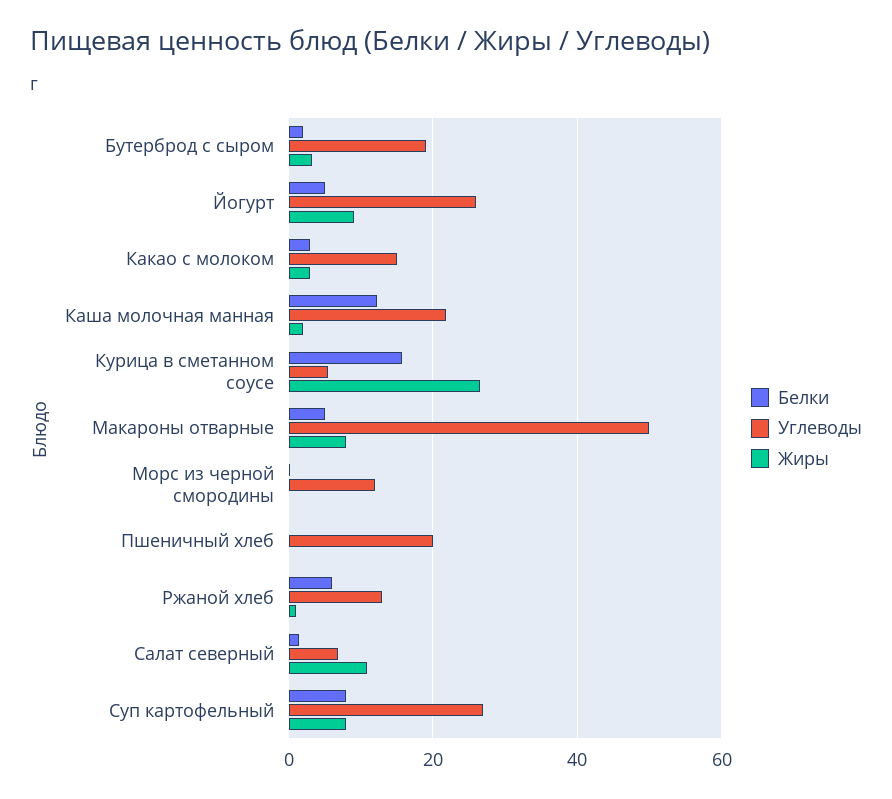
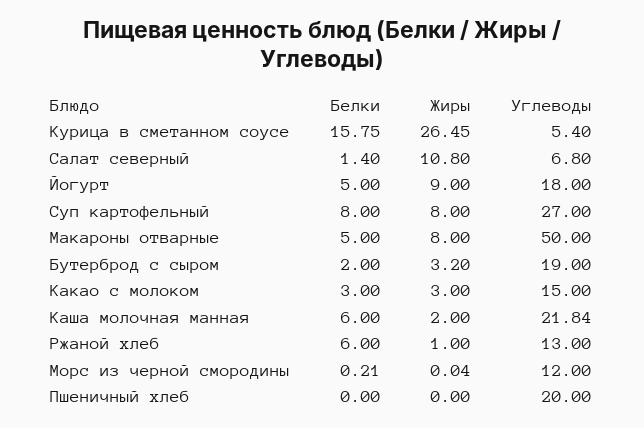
  {
    "Белки": {
      "Бутерброд с сыром": 2,
      "Йогурт": 5,
      "Какао с молоком": 3,
-     "Каша молочная манная": 12,
+     "Каша молочная манная": 6,
      "Курица в сметанном соусе": 15.75,
      "Макароны отварные": 5,
      "Морс из черной смородины": 0.21,
      "Пшеничный хлеб": 0,
      "Ржаной хлеб": 6,
      "Салат северный": 1.4,
      "Суп картофельный": 8
    },
    "Углеводы": {
      "Бутерброд с сыром": 19,
-     "Йогурт": 26,
+     "Йогурт": 18,
      "Какао с молоком": 15,
      "Каша молочная манная": 21.84,
      "Курица в сметанном соусе": 5.4,
      "Макароны отварные": 50,
      "Морс из черной смородины": 12,
      "Пшеничный хлеб": 20,
      "Ржаной хлеб": 13,
      "Салат северный": 6.8,
      "Суп картофельный": 27
    },
    "Жиры": {
      "Бутерброд с сыром": 3.2,
      "Йогурт": 9,
      "Какао с молоком": 3,
      "Каша молочная манная": 2,
      "Курица в сметанном соусе": 26.45,
      "Макароны отварные": 8,
      "Морс из черной смородины": 0.04,
      "Пшеничный хлеб": 0,
      "Ржаной хлеб": 1,
      "Салат северный": 10.8,
      "Суп картофельный": 8
    }
  }

